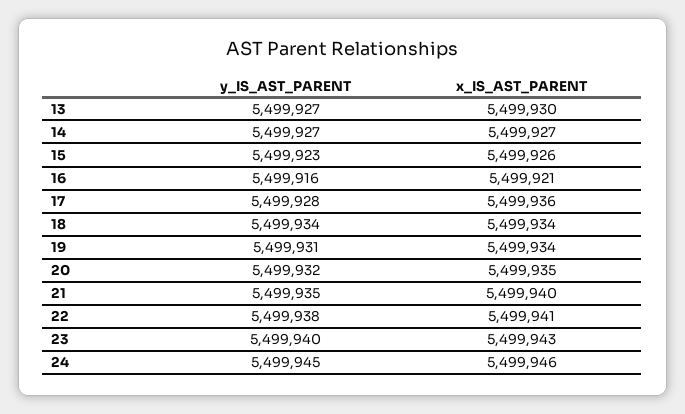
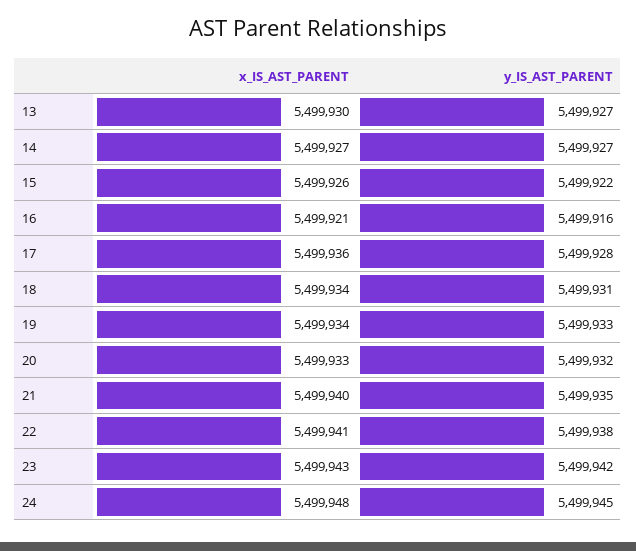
  {
    "y_IS_AST_PARENT": {
      "13": 5499927,
      "14": 5499927,
-     "15": 5499923,
+     "15": 5499922,
      "16": 5499916,
      "17": 5499928,
-     "18": 5499934,
+     "18": 5499931,
-     "19": 5499931,
+     "19": 5499933,
      "20": 5499932,
      "21": 5499935,
      "22": 5499938,
-     "23": 5499940,
+     "23": 5499942,
      "24": 5499945
    },
    "x_IS_AST_PARENT": {
      "13": 5499930,
      "14": 5499927,
      "15": 5499926,
      "16": 5499921,
      "17": 5499936,
      "18": 5499934,
      "19": 5499934,
-     "20": 5499935,
+     "20": 5499933,
      "21": 5499940,
      "22": 5499941,
      "23": 5499943,
-     "24": 5499946
+     "24": 5499948
    }
  }

